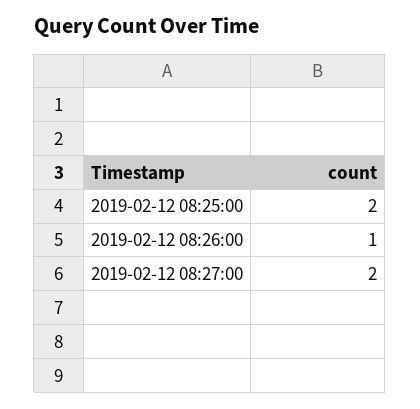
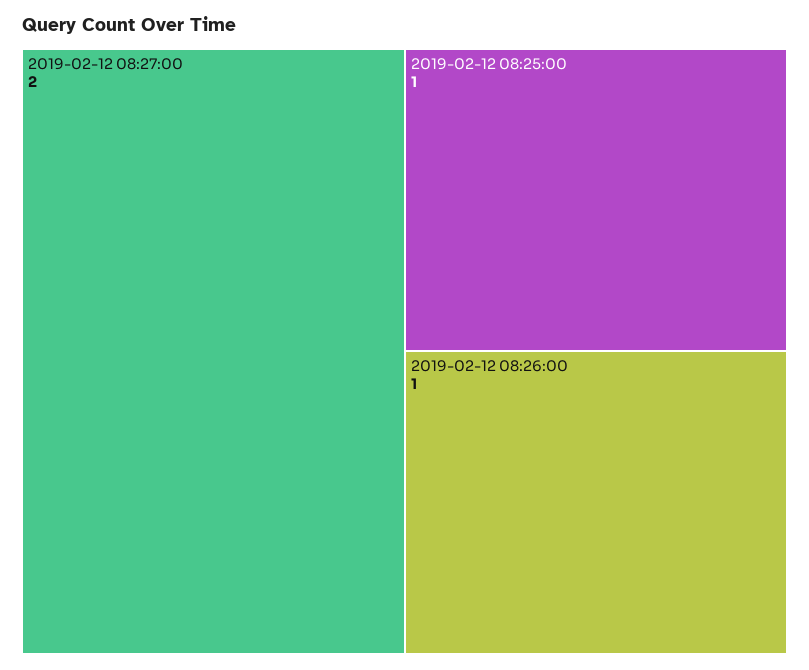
  {
-   "2019-02-12 08:25:00": 2,
+   "2019-02-12 08:25:00": 1,
    "2019-02-12 08:26:00": 1,
    "2019-02-12 08:27:00": 2
  }

